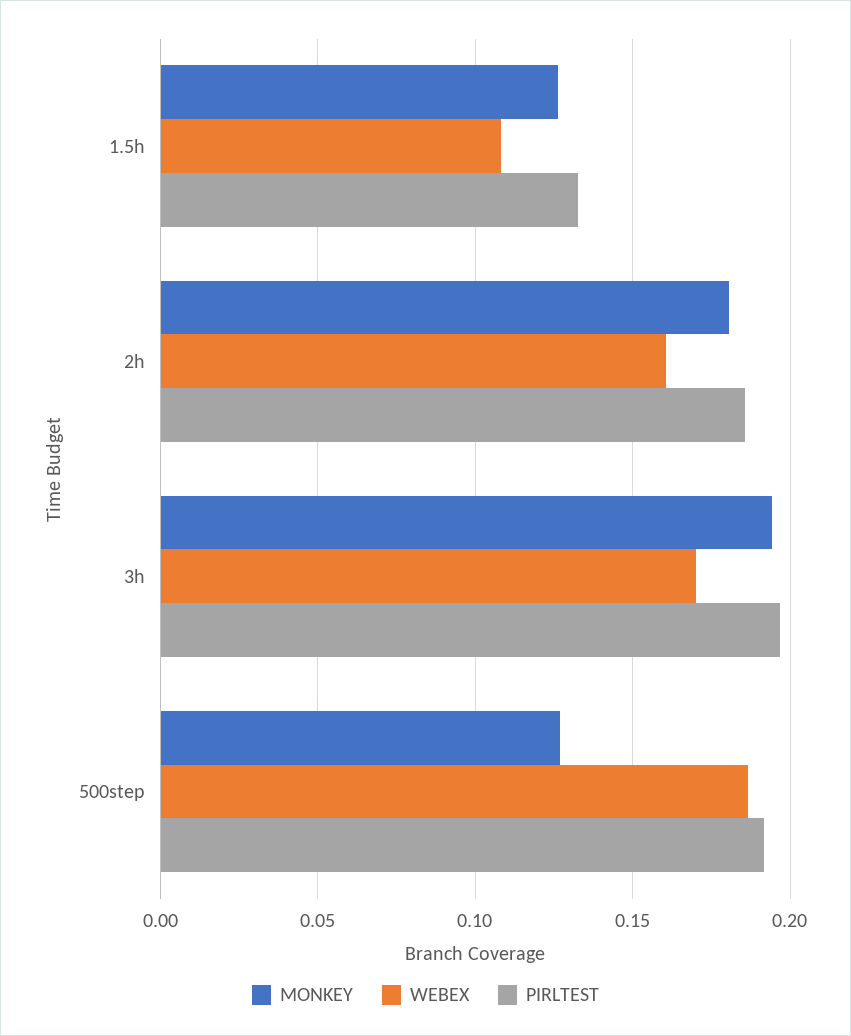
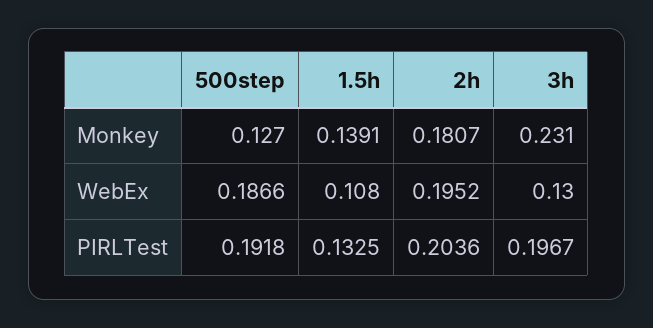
  {
    "MONKEY": {
-     "1.5h": 0.125,
+     "1.5h": 0.1391,
      "2h": 0.1807,
-     "3h": 0.195,
+     "3h": 0.231,
      "500step": 0.127
    },
    "WEBEX": {
      "1.5h": 0.108,
-     "2h": 0.16,
+     "2h": 0.1952,
-     "3h": 0.17,
+     "3h": 0.13,
      "500step": 0.1866
    },
    "PIRLTEST": {
      "1.5h": 0.1325,
-     "2h": 0.185,
+     "2h": 0.2036,
      "3h": 0.1967,
      "500step": 0.1918
    }
  }

